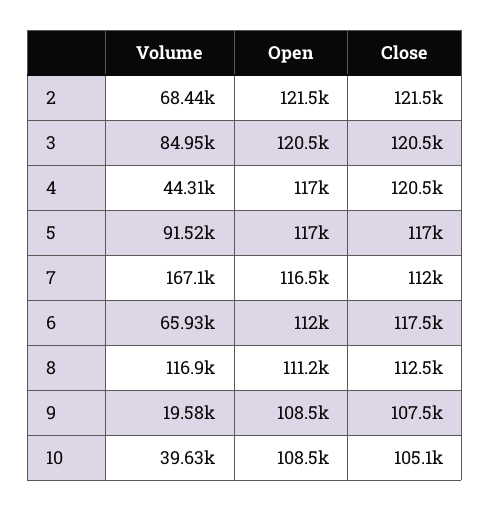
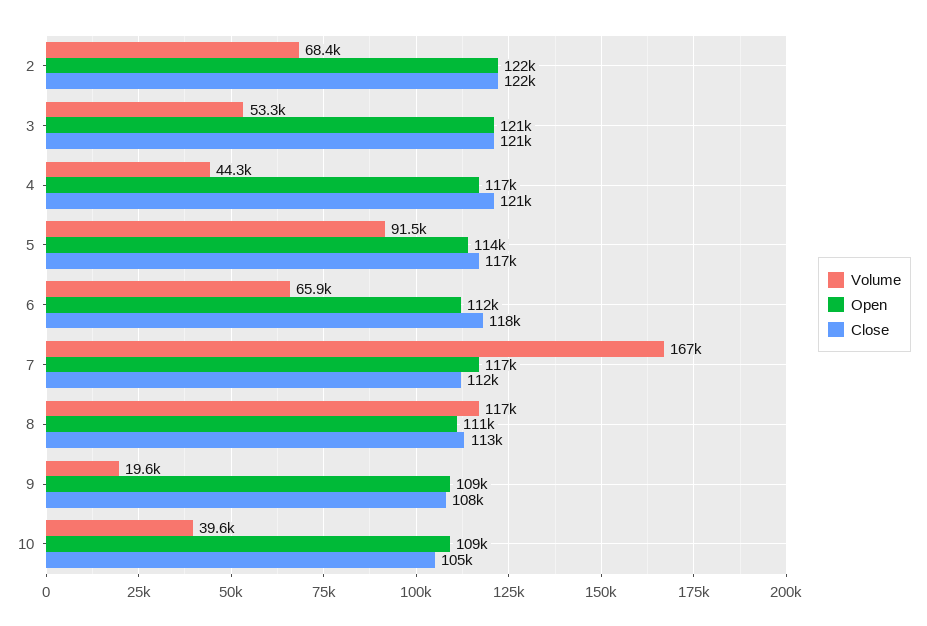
  {
    "Volume": {
      "2": 68440,
-     "3": 84950,
+     "3": 53300,
      "4": 44310,
      "5": 91520,
      "7": 167100,
      "6": 65930,
      "8": 116900,
      "9": 19580,
      "10": 39630
    },
    "Open": {
      "2": 121500,
      "3": 120500,
      "4": 117000,
-     "5": 117000,
+     "5": 114000,
      "7": 116500,
      "6": 112000,
      "8": 111200,
      "9": 108500,
      "10": 108500
    },
    "Close": {
      "2": 121500,
      "3": 120500,
      "4": 120500,
      "5": 117000,
      "7": 112000,
      "6": 117500,
      "8": 112500,
      "9": 107500,
      "10": 105100
    }
  }

